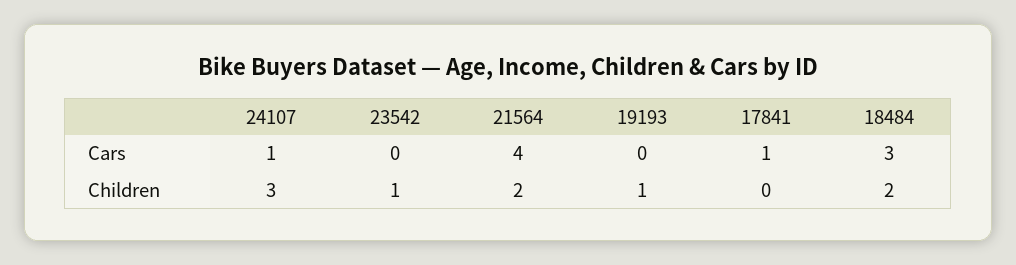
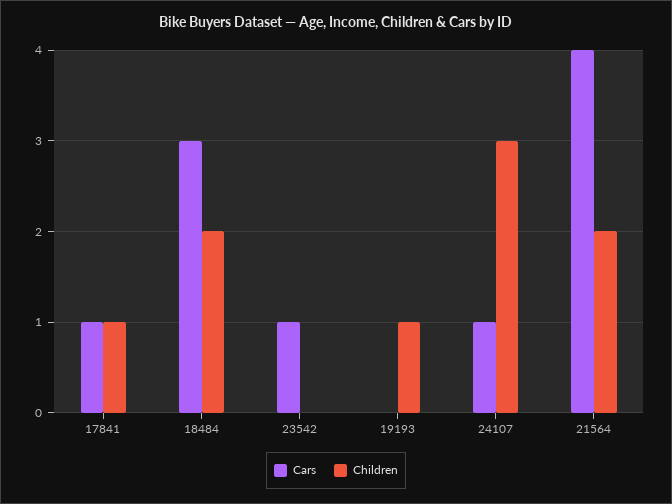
  {
    "Cars": {
      "24107": 1,
-     "23542": 0,
+     "23542": 1,
      "21564": 4,
      "19193": 0,
      "17841": 1,
      "18484": 3
    },
    "Children": {
      "24107": 3,
-     "23542": 1,
+     "23542": 0,
      "21564": 2,
      "19193": 1,
-     "17841": 0,
+     "17841": 1,
      "18484": 2
    }
  }

